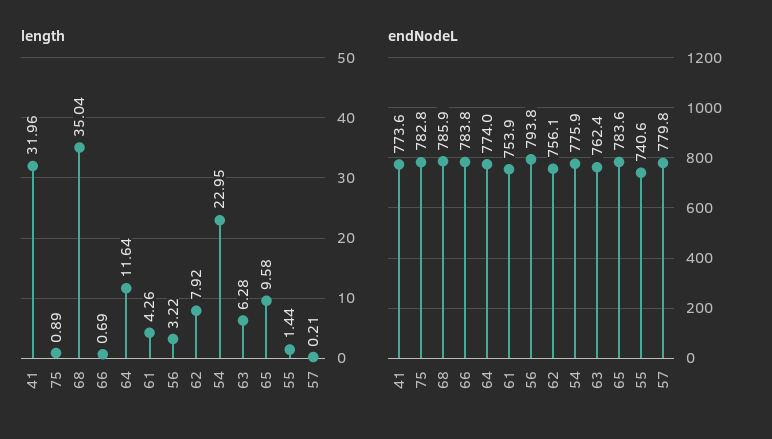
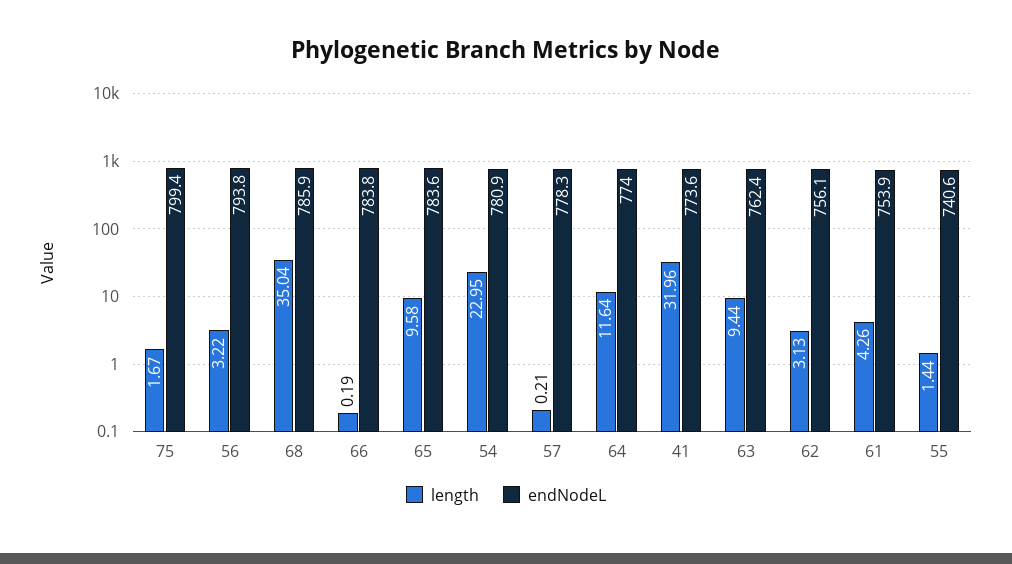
  {
    "length": {
      "41": 31.96,
-     "75": 0.89,
+     "75": 1.67,
      "68": 35.04,
-     "66": 0.69,
+     "66": 0.19,
      "64": 11.64,
      "61": 4.26,
      "56": 3.22,
-     "62": 7.92,
+     "62": 3.13,
      "54": 22.95,
-     "63": 6.28,
+     "63": 9.44,
      "65": 9.58,
      "55": 1.44,
      "57": 0.21
    },
    "endNodeL": {
      "41": 773.6,
-     "75": 782.8,
+     "75": 799.4,
      "68": 785.9,
      "66": 783.8,
      "64": 774,
      "61": 753.9,
      "56": 793.8,
      "62": 756.1,
-     "54": 775.9,
+     "54": 780.9,
      "63": 762.4,
      "65": 783.6,
      "55": 740.6,
-     "57": 779.8
+     "57": 778.3
    }
  }

